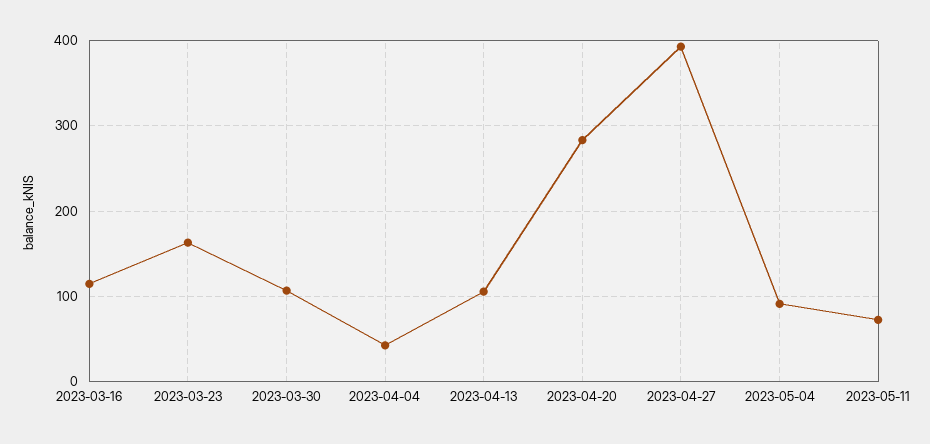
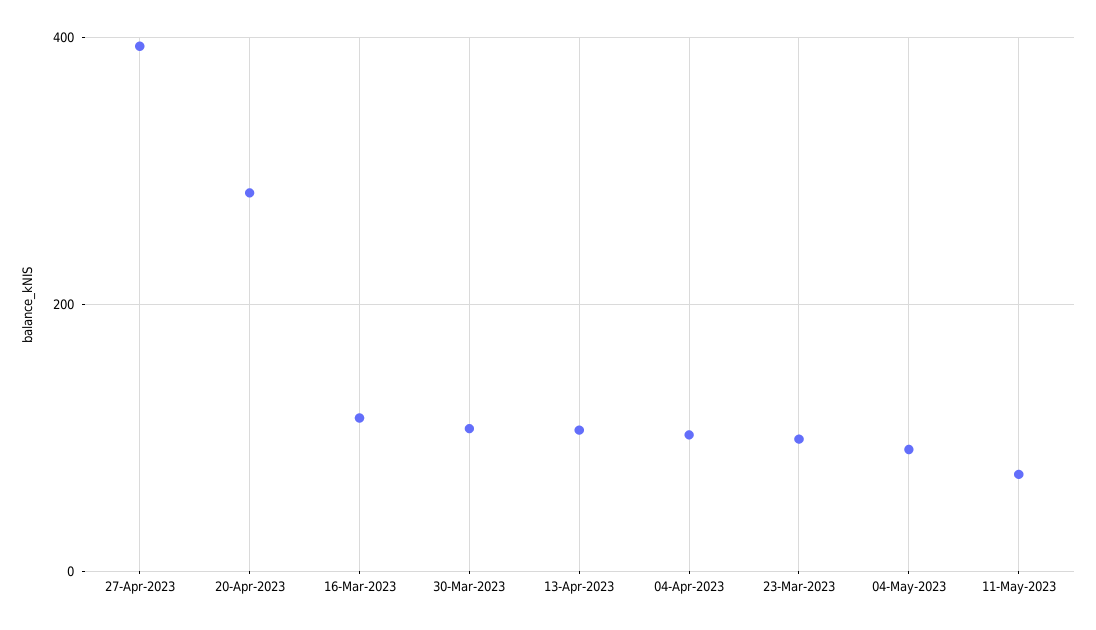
  {
    "2023-03-16": 110,
-   "2023-03-23": 160,
+   "2023-03-23": 100,
    "2023-03-30": 110,
-   "2023-04-04": 40,
+   "2023-04-04": 100,
    "2023-04-13": 110,
    "2023-04-20": 280,
    "2023-04-27": 390,
    "2023-05-04": 90,
    "2023-05-11": 70
  }

